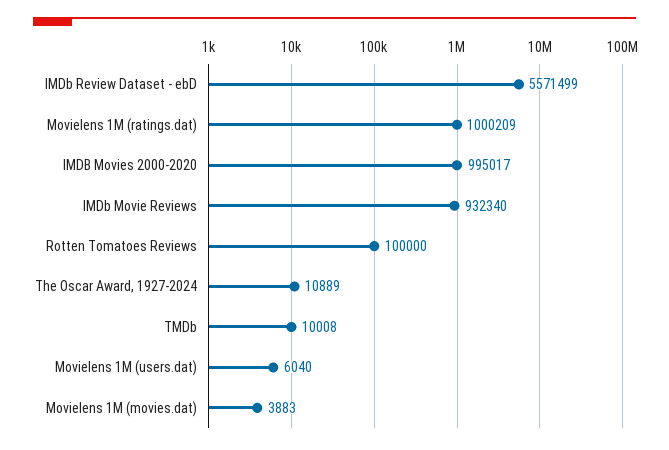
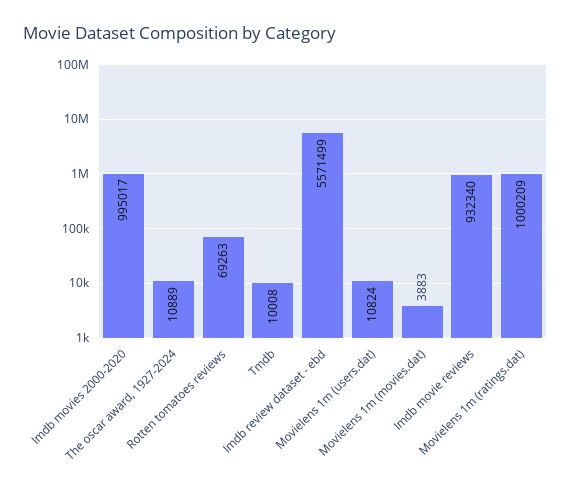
  {
    "IMDb Review Dataset - ebD": 5571499,
    "Movielens 1M (ratings.dat)": 1000209,
    "IMDB Movies 2000-2020": 995017,
    "IMDb Movie Reviews": 932340,
-   "Rotten Tomatoes Reviews": 100000,
+   "Rotten Tomatoes Reviews": 69263,
    "The Oscar Award, 1927-2024": 10889,
    "TMDb": 10008,
-   "Movielens 1M (users.dat)": 6040,
+   "Movielens 1M (users.dat)": 10824,
    "Movielens 1M (movies.dat)": 3883
  }

